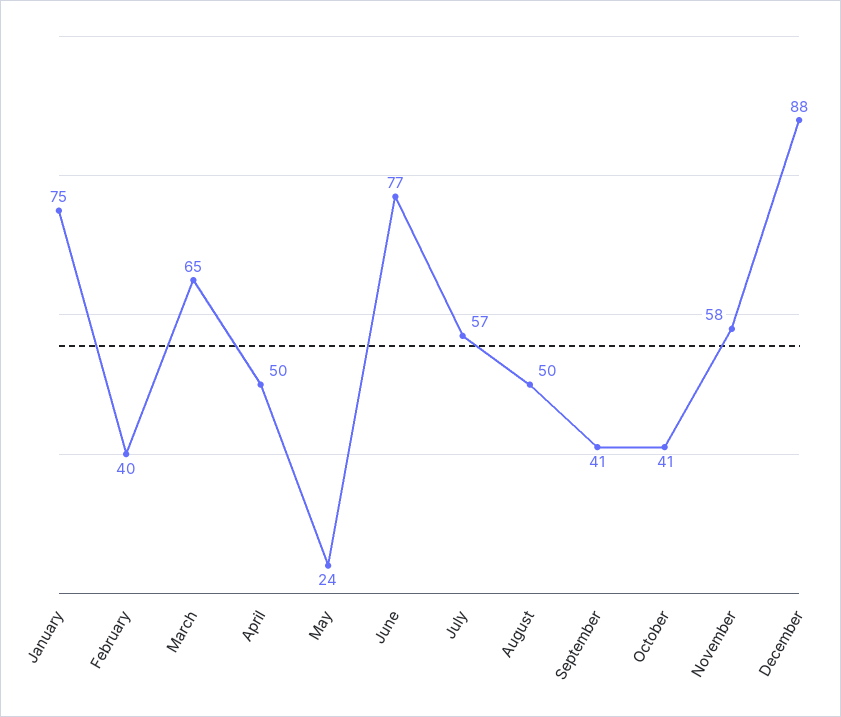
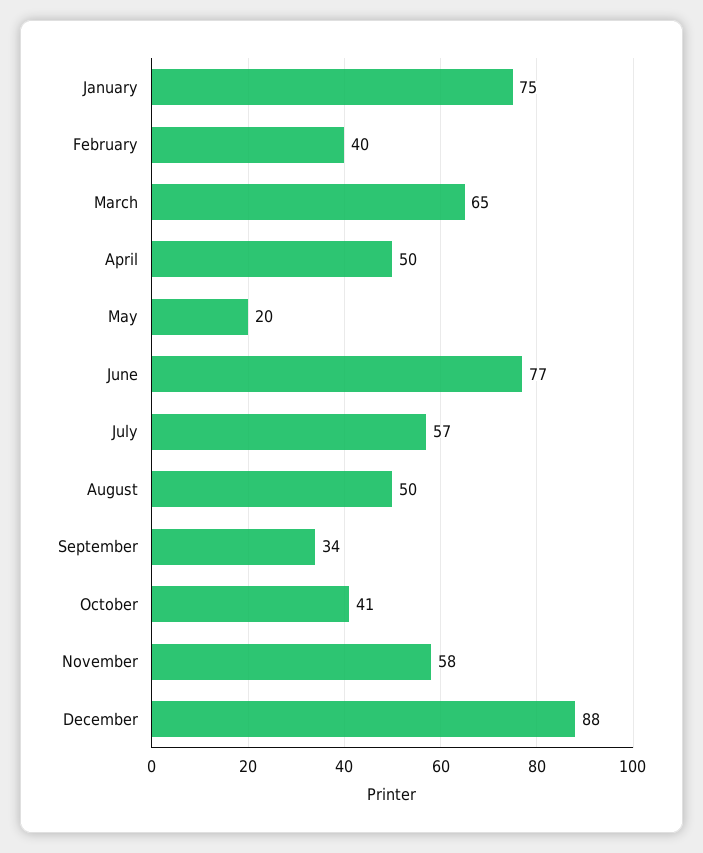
  {
    "January": 75,
    "February": 40,
    "March": 65,
    "April": 50,
-   "May": 24,
+   "May": 20,
    "June": 77,
    "July": 57,
    "August": 50,
-   "September": 41,
+   "September": 34,
    "October": 41,
    "November": 58,
    "December": 88
  }

